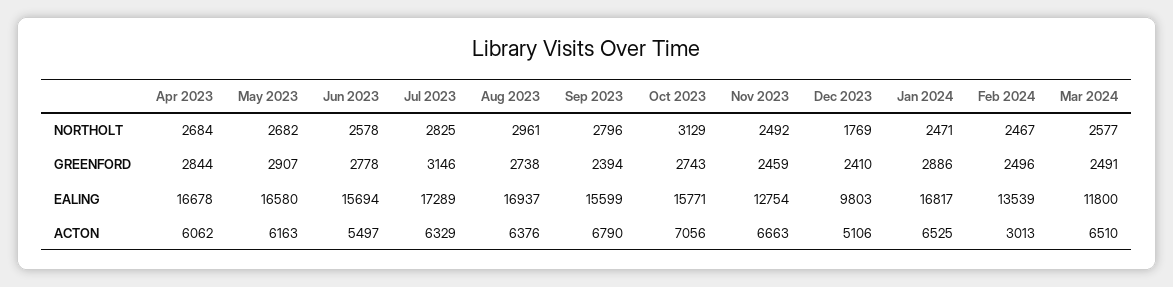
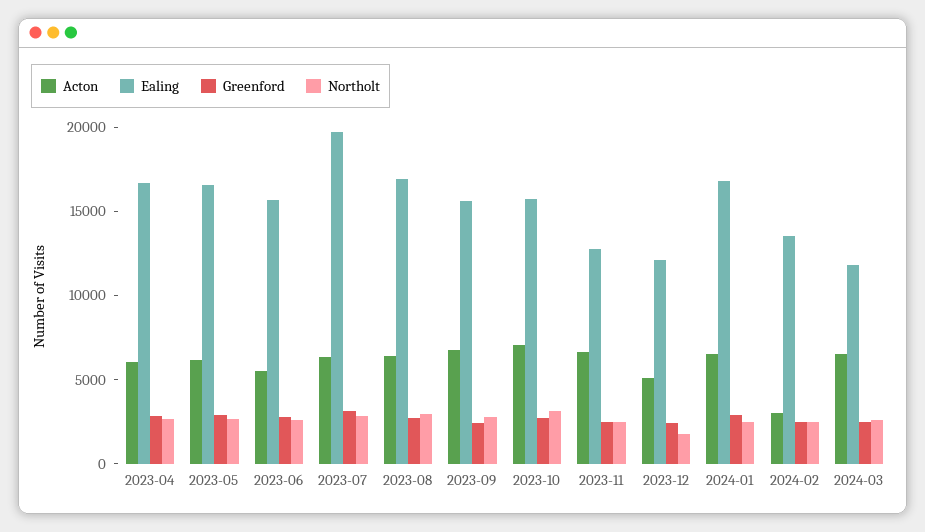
  {
    "NORTHOLT": {
      "Apr 2023": 2684,
      "May 2023": 2682,
      "Jun 2023": 2578,
      "Jul 2023": 2825,
      "Aug 2023": 2961,
      "Sep 2023": 2796,
      "Oct 2023": 3129,
      "Nov 2023": 2492,
      "Dec 2023": 1769,
      "Jan 2024": 2471,
      "Feb 2024": 2467,
      "Mar 2024": 2577
    },
    "GREENFORD": {
      "Apr 2023": 2844,
      "May 2023": 2907,
      "Jun 2023": 2778,
      "Jul 2023": 3146,
      "Aug 2023": 2738,
      "Sep 2023": 2394,
      "Oct 2023": 2743,
      "Nov 2023": 2459,
      "Dec 2023": 2410,
      "Jan 2024": 2886,
      "Feb 2024": 2496,
      "Mar 2024": 2491
    },
    "EALING": {
      "Apr 2023": 16678,
      "May 2023": 16580,
      "Jun 2023": 15694,
-     "Jul 2023": 17289,
+     "Jul 2023": 20000,
      "Aug 2023": 16937,
      "Sep 2023": 15599,
      "Oct 2023": 15771,
      "Nov 2023": 12754,
-     "Dec 2023": 9803,
+     "Dec 2023": 12000,
      "Jan 2024": 16817,
      "Feb 2024": 13539,
      "Mar 2024": 11800
    },
    "ACTON": {
      "Apr 2023": 6062,
      "May 2023": 6163,
      "Jun 2023": 5497,
      "Jul 2023": 6329,
      "Aug 2023": 6376,
      "Sep 2023": 6790,
      "Oct 2023": 7056,
      "Nov 2023": 6663,
      "Dec 2023": 5106,
      "Jan 2024": 6525,
      "Feb 2024": 3013,
      "Mar 2024": 6510
    }
  }

